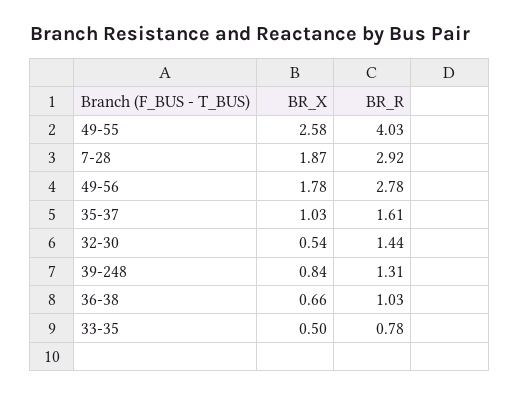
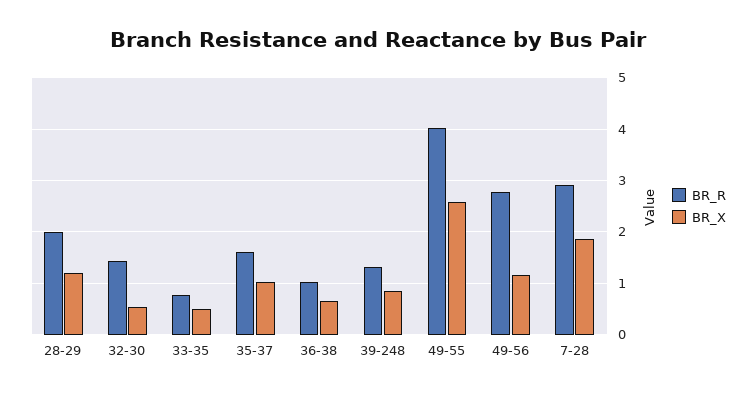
  {
    "BR_X": {
      "49-55": 2.58,
      "7-28": 1.87,
-     "49-56": 1.78,
+     "49-56": 1.2,
      "35-37": 1.03,
      "32-30": 0.54,
      "39-248": 0.84,
      "36-38": 0.66,
-     "33-35": 0.5
+     "33-35": 0.5,
+     "28-29": 1.2
    },
    "BR_R": {
      "49-55": 4.03,
      "7-28": 2.92,
      "49-56": 2.78,
      "35-37": 1.61,
      "32-30": 1.44,
      "39-248": 1.31,
      "36-38": 1.03,
-     "33-35": 0.78
+     "33-35": 0.78,
+     "28-29": 2
    }
  }

